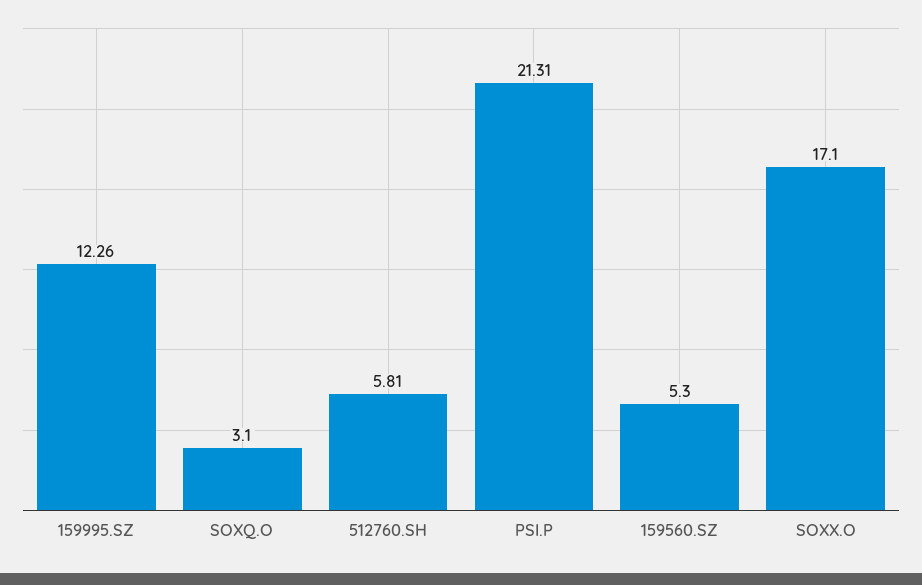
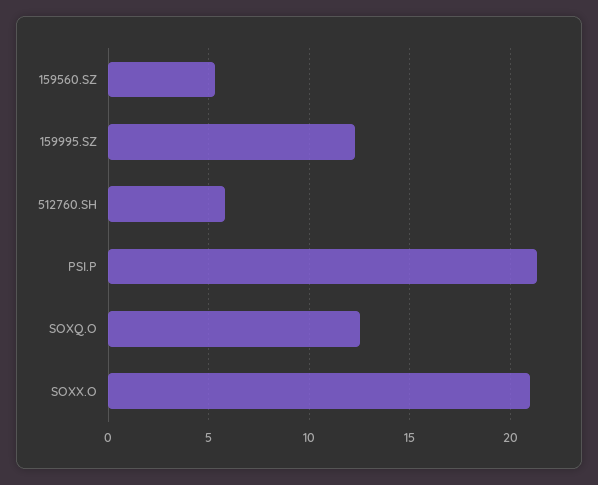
  {
    "159995.SZ": 12.26,
-   "SOXQ.O": 3.1,
+   "SOXQ.O": 12.5,
    "512760.SH": 5.81,
    "PSI.P": 21.31,
    "159560.SZ": 5.3,
-   "SOXX.O": 17.1
+   "SOXX.O": 21
  }

